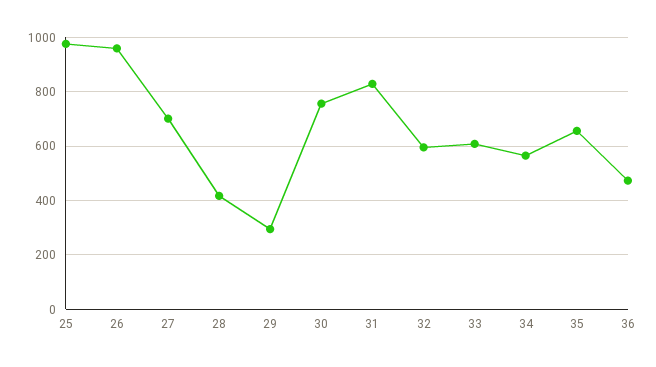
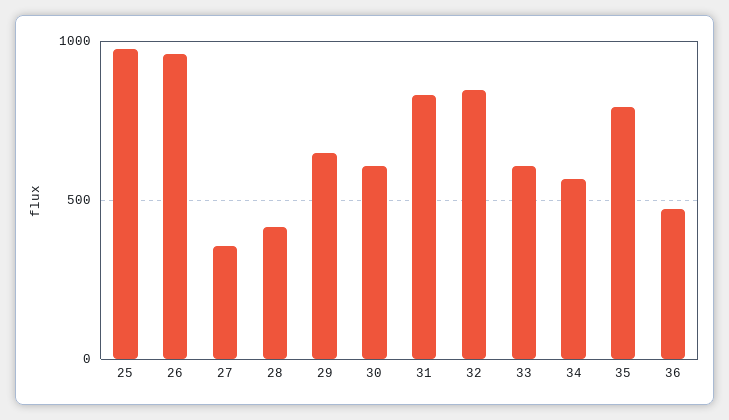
  {
    "25": 975,
    "26": 950,
-   "27": 700,
+   "27": 350,
    "28": 425,
-   "29": 300,
+   "29": 650,
-   "30": 750,
+   "30": 600,
    "31": 825,
-   "32": 600,
+   "32": 850,
    "33": 600,
    "34": 575,
-   "35": 650,
+   "35": 800,
    "36": 475
  }

